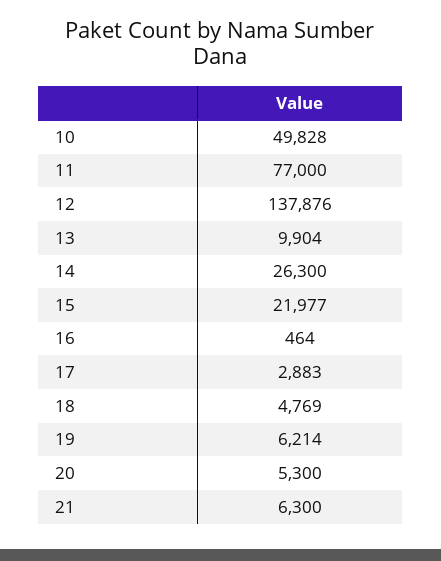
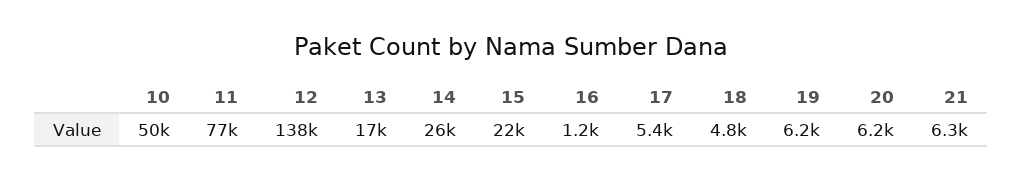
  {
    "10": 49828,
    "11": 77000,
    "12": 137876,
-   "13": 9904,
+   "13": 17000,
    "14": 26300,
    "15": 21977,
-   "16": 464,
+   "16": 1200,
-   "17": 2883,
+   "17": 5400,
    "18": 4769,
    "19": 6214,
-   "20": 5300,
+   "20": 6200,
    "21": 6300
  }

